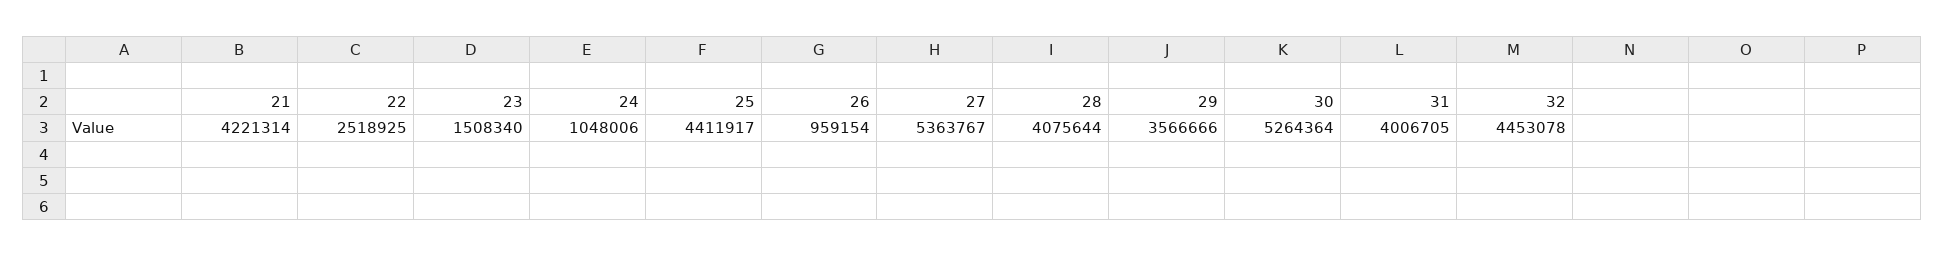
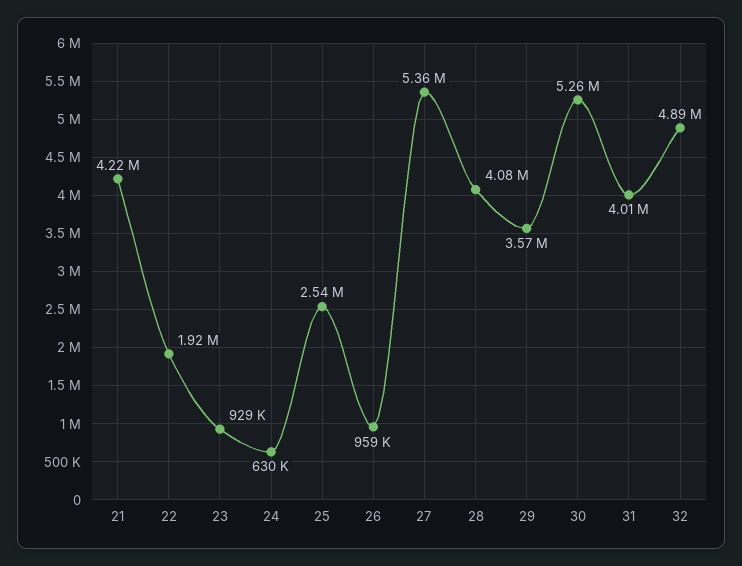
  {
    "21": 4221314,
-   "22": 2518925,
+   "22": 1920000,
-   "23": 1508340,
+   "23": 929000,
-   "24": 1048006,
+   "24": 630000,
-   "25": 4411917,
+   "25": 2540000,
    "26": 959154,
    "27": 5363767,
    "28": 4075644,
    "29": 3566666,
    "30": 5264364,
    "31": 4006705,
-   "32": 4453078
+   "32": 4890000
  }

